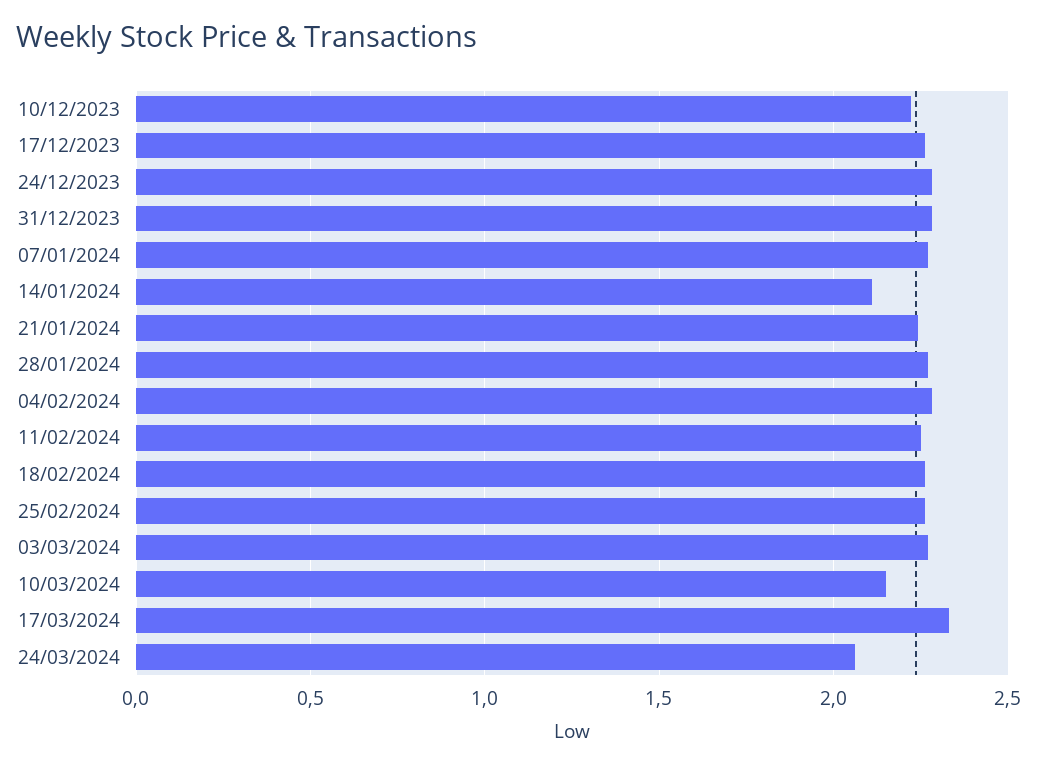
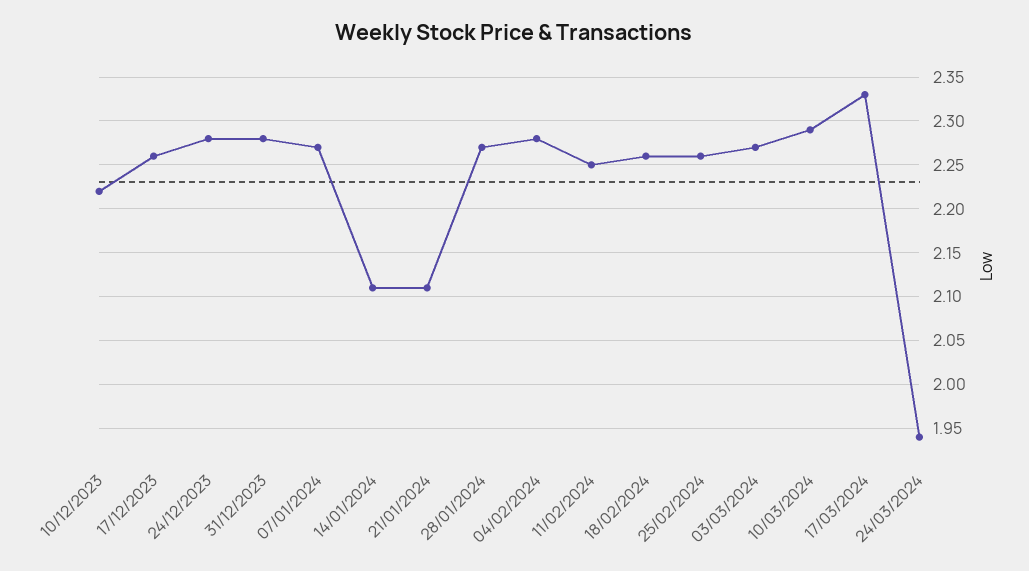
  {
    "10/12/2023": 2.22,
    "17/12/2023": 2.26,
    "24/12/2023": 2.28,
    "31/12/2023": 2.28,
    "07/01/2024": 2.27,
    "14/01/2024": 2.11,
-   "21/01/2024": 2.25,
+   "21/01/2024": 2.11,
    "28/01/2024": 2.27,
    "04/02/2024": 2.28,
    "11/02/2024": 2.25,
    "18/02/2024": 2.26,
    "25/02/2024": 2.26,
    "03/03/2024": 2.27,
-   "10/03/2024": 2.15,
+   "10/03/2024": 2.29,
    "17/03/2024": 2.33,
-   "24/03/2024": 2.05
+   "24/03/2024": 1.94
  }

